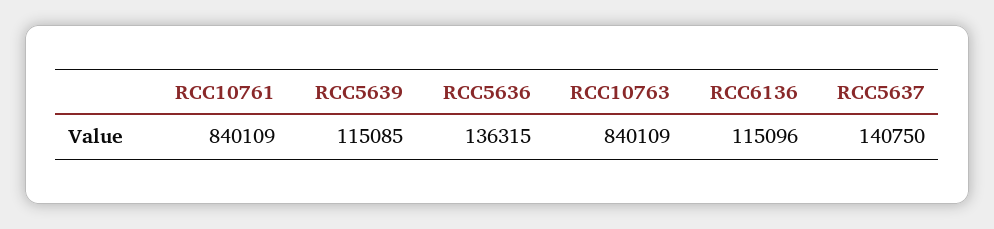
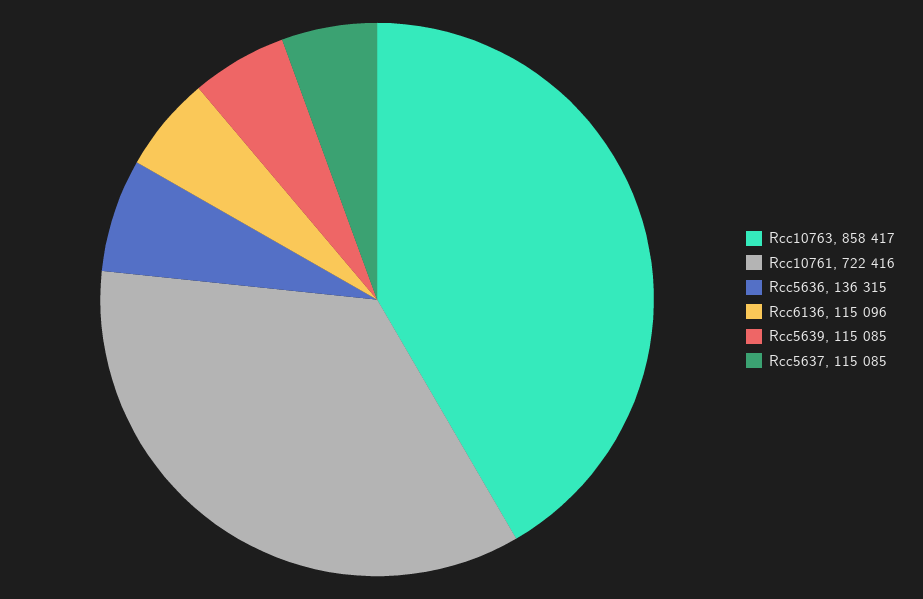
  {
-   "RCC10761": 840109,
+   "RCC10761": 722416,
    "RCC5639": 115085,
    "RCC5636": 136315,
-   "RCC10763": 840109,
+   "RCC10763": 858417,
    "RCC6136": 115096,
-   "RCC5637": 140750
+   "RCC5637": 115085
  }

